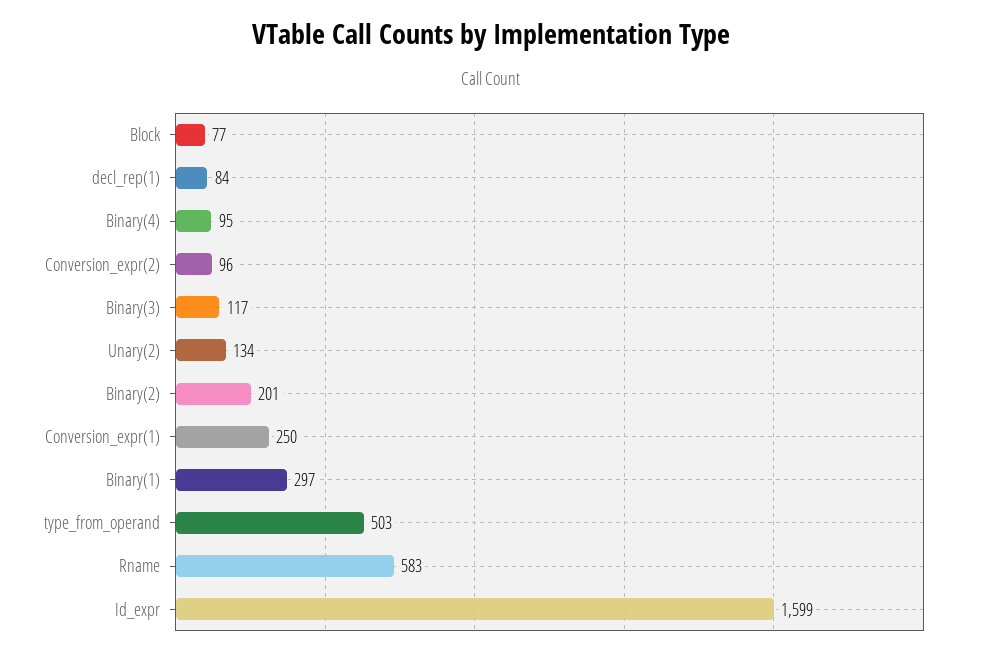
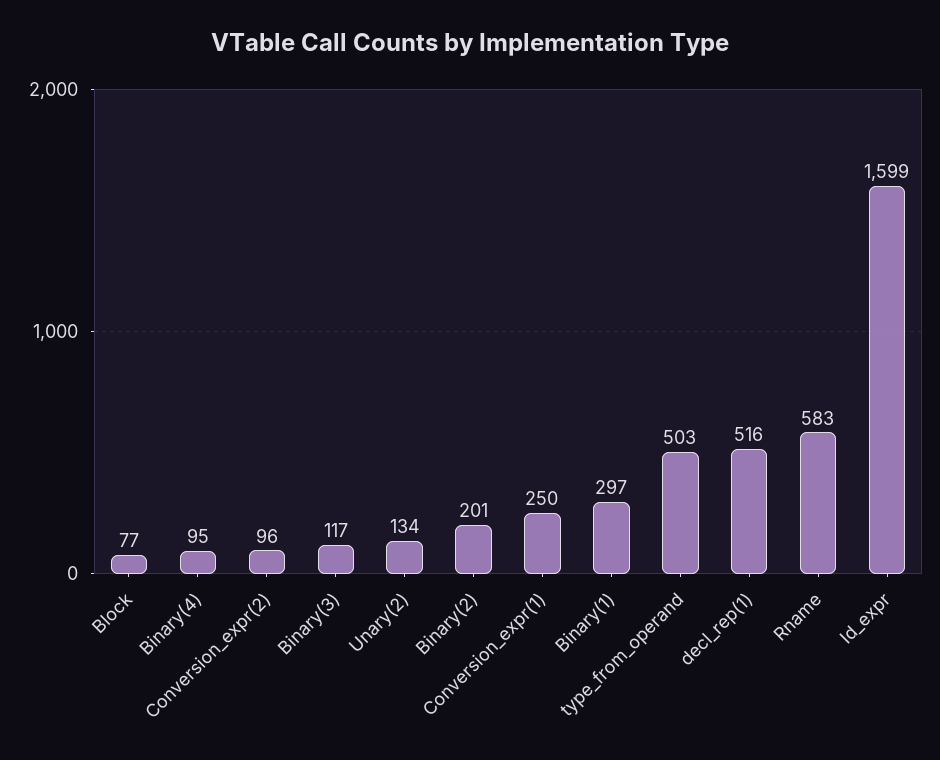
  {
    "Block": 77,
-   "decl_rep(1)": 84,
+   "decl_rep(1)": 516,
    "Binary(4)": 95,
    "Conversion_expr(2)": 96,
    "Binary(3)": 117,
    "Unary(2)": 134,
    "Binary(2)": 201,
    "Conversion_expr(1)": 250,
    "Binary(1)": 297,
    "type_from_operand": 503,
    "Rname": 583,
    "Id_expr": 1599
  }

